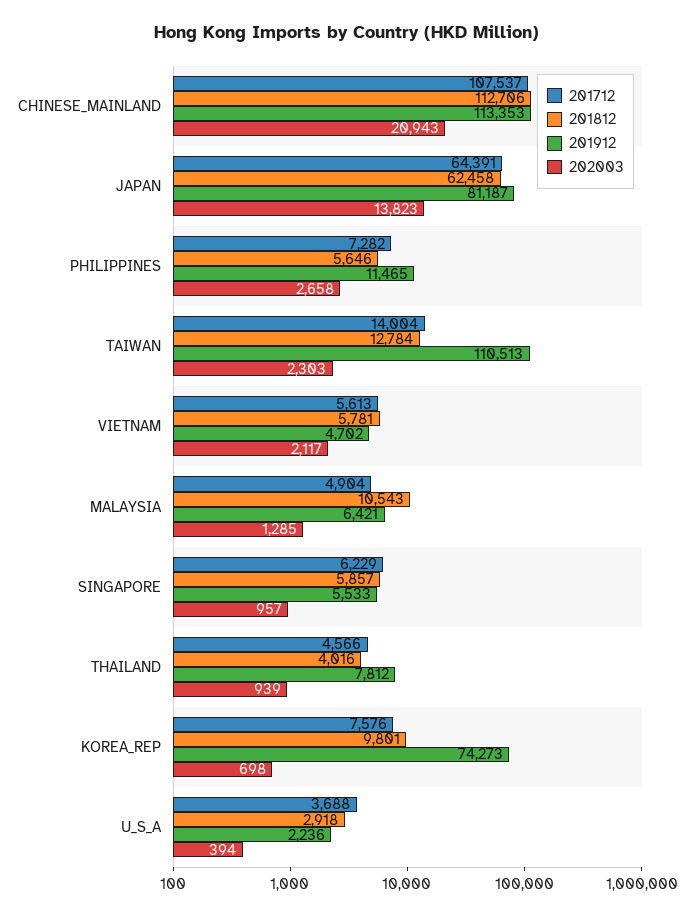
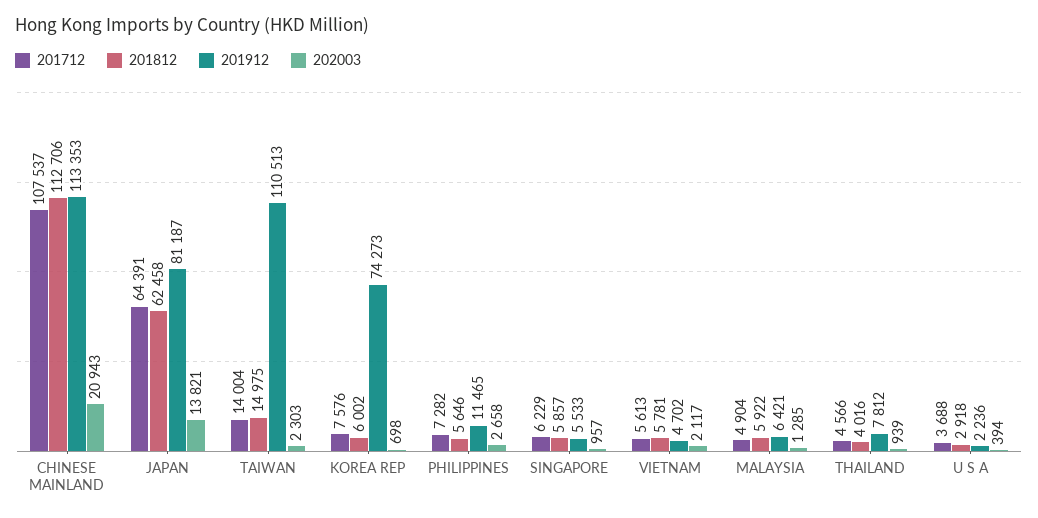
  {
    "201712": {
      "CHINESE_MAINLAND": 107537,
      "JAPAN": 64391,
      "PHILIPPINES": 7282,
      "TAIWAN": 14004,
      "VIETNAM": 5613,
      "MALAYSIA": 4904,
      "SINGAPORE": 6229,
      "THAILAND": 4566,
      "KOREA_REP": 7576,
      "U_S_A": 3688
    },
    "201812": {
      "CHINESE_MAINLAND": 112706,
      "JAPAN": 62458,
      "PHILIPPINES": 5646,
-     "TAIWAN": 12784,
+     "TAIWAN": 14975,
      "VIETNAM": 5781,
-     "MALAYSIA": 10543,
+     "MALAYSIA": 5922,
      "SINGAPORE": 5857,
      "THAILAND": 4016,
-     "KOREA_REP": 9801,
+     "KOREA_REP": 6002,
      "U_S_A": 2918
    },
    "201912": {
      "CHINESE_MAINLAND": 113353,
      "JAPAN": 81187,
      "PHILIPPINES": 11465,
      "TAIWAN": 110513,
      "VIETNAM": 4702,
      "MALAYSIA": 6421,
      "SINGAPORE": 5533,
      "THAILAND": 7812,
      "KOREA_REP": 74273,
      "U_S_A": 2236
    },
    "202003": {
      "CHINESE_MAINLAND": 20943,
-     "JAPAN": 13823,
+     "JAPAN": 13821,
      "PHILIPPINES": 2658,
      "TAIWAN": 2303,
      "VIETNAM": 2117,
      "MALAYSIA": 1285,
      "SINGAPORE": 957,
      "THAILAND": 939,
      "KOREA_REP": 698,
      "U_S_A": 394
    }
  }

